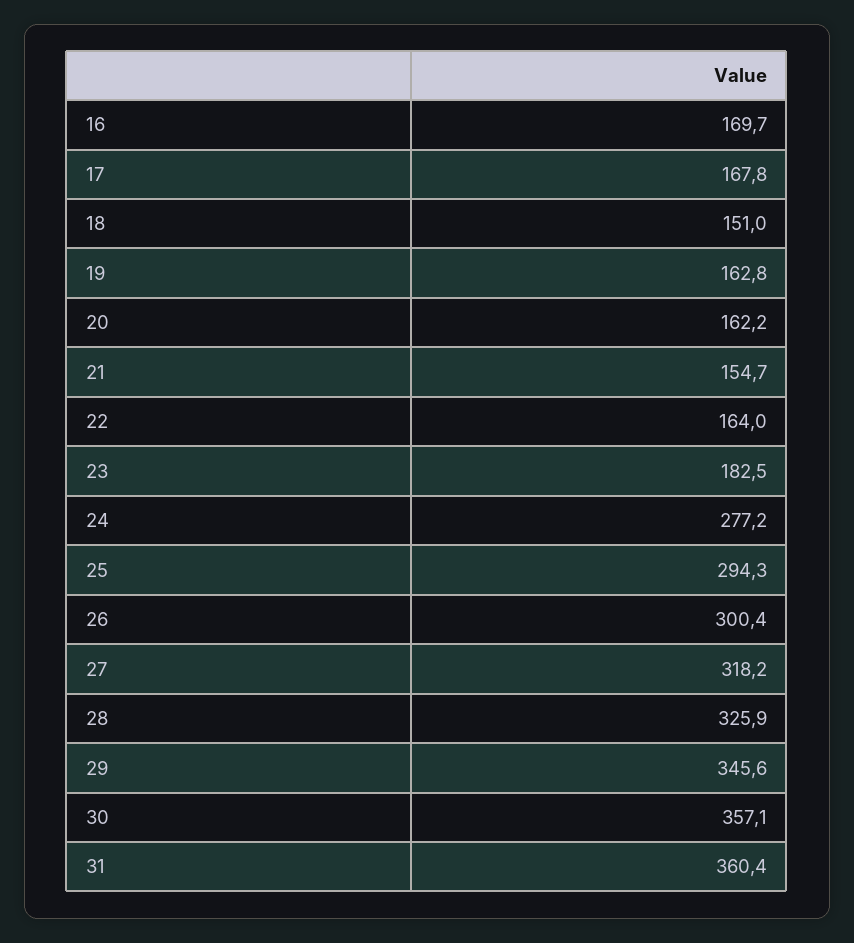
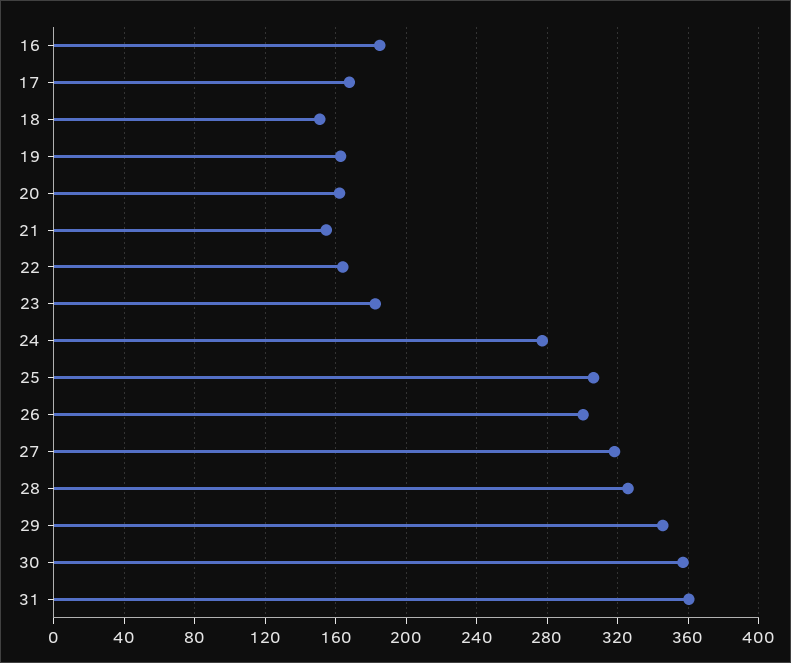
  {
-   "16": 169.7,
+   "16": 185,
    "17": 167.8,
    "18": 151,
    "19": 162.8,
    "20": 162.2,
    "21": 154.7,
    "22": 164,
    "23": 182.5,
    "24": 277.2,
-   "25": 294.3,
+   "25": 305,
    "26": 300.4,
    "27": 318.2,
    "28": 325.9,
    "29": 345.6,
    "30": 357.1,
    "31": 360.4
  }

